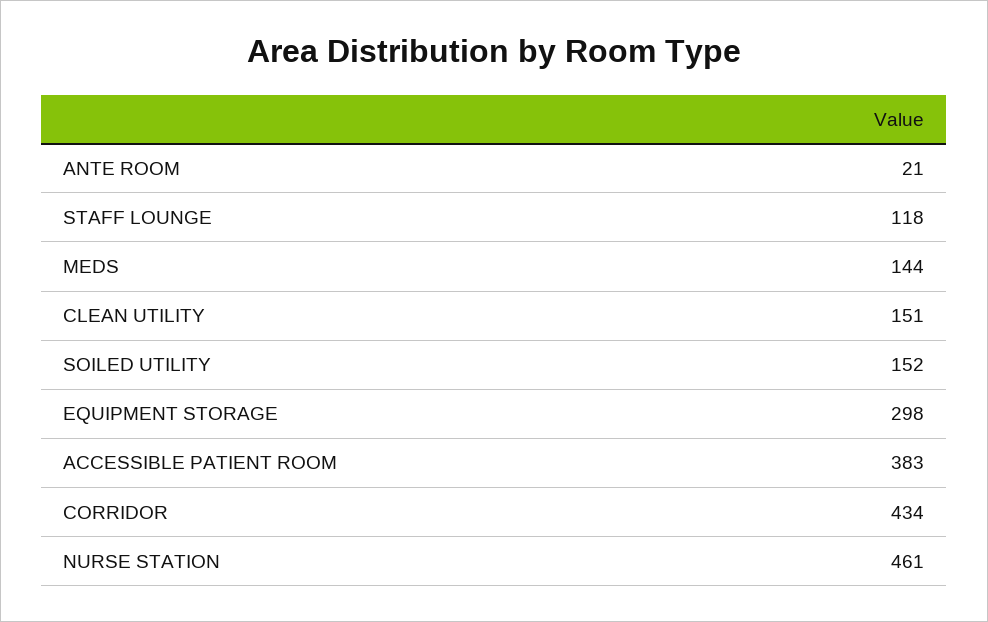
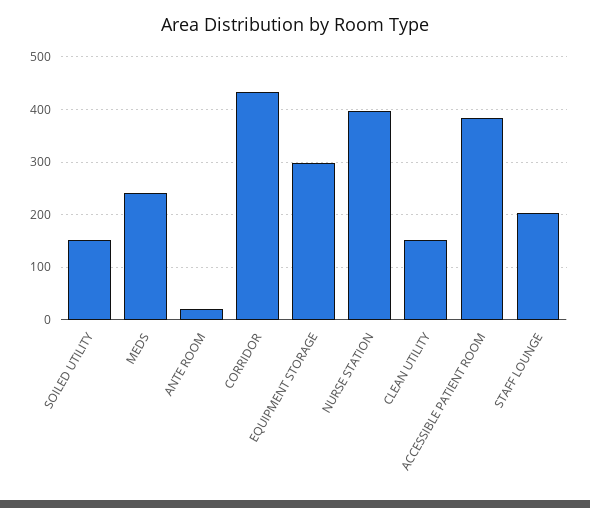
  {
    "ANTE ROOM": 21,
-   "STAFF LOUNGE": 118,
+   "STAFF LOUNGE": 200,
-   "MEDS": 144,
+   "MEDS": 240,
    "CLEAN UTILITY": 151,
    "SOILED UTILITY": 152,
    "EQUIPMENT STORAGE": 298,
    "ACCESSIBLE PATIENT ROOM": 383,
    "CORRIDOR": 434,
-   "NURSE STATION": 461
+   "NURSE STATION": 400
  }

